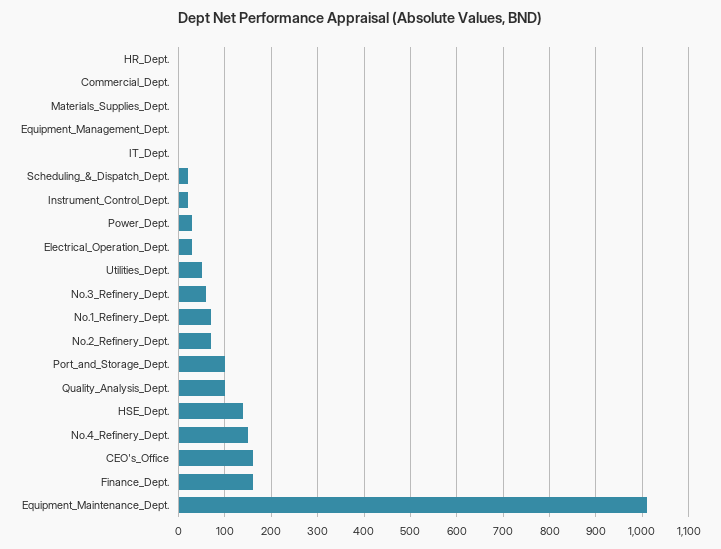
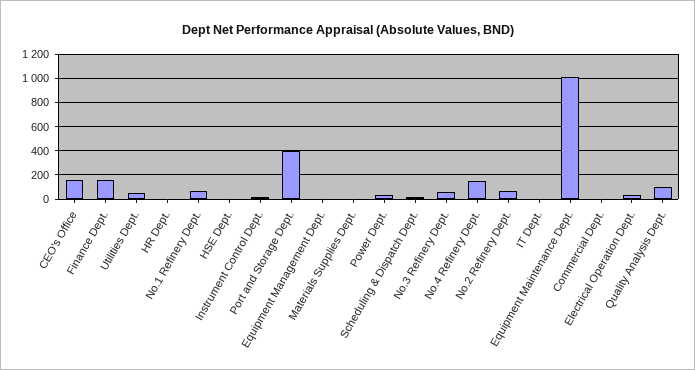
  {
    "HR_Dept.": 0,
    "Commercial_Dept.": 0,
    "Materials_Supplies_Dept.": 0,
    "Equipment_Management_Dept.": 0,
    "IT_Dept.": 0,
    "Scheduling_&_Dispatch_Dept.": 20,
    "Instrument_Control_Dept.": 20,
    "Power_Dept.": 40,
    "Electrical_Operation_Dept.": 40,
    "Utilities_Dept.": 60,
    "No.3_Refinery_Dept.": 60,
    "No.1_Refinery_Dept.": 80,
    "No.2_Refinery_Dept.": 80,
-   "Port_and_Storage_Dept.": 100,
+   "Port_and_Storage_Dept.": 400,
    "Quality_Analysis_Dept.": 100,
-   "HSE_Dept.": 140,
+   "HSE_Dept.": 0,
    "No.4_Refinery_Dept.": 160,
    "CEO's_Office": 160,
    "Finance_Dept.": 160,
    "Equipment_Maintenance_Dept.": 1020
  }

